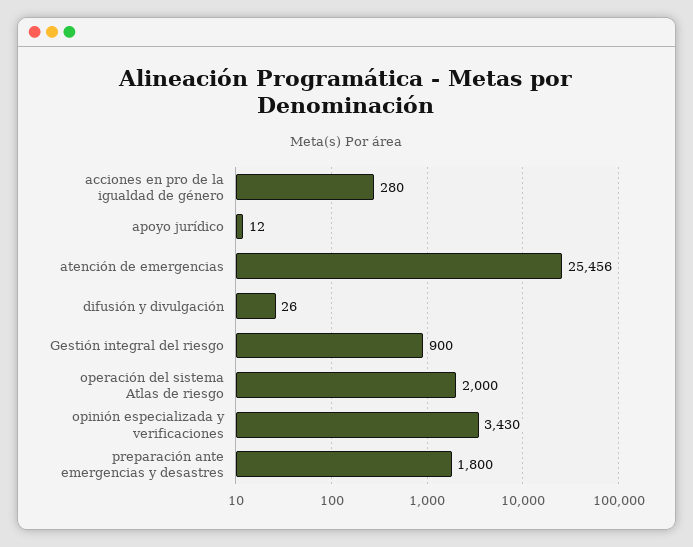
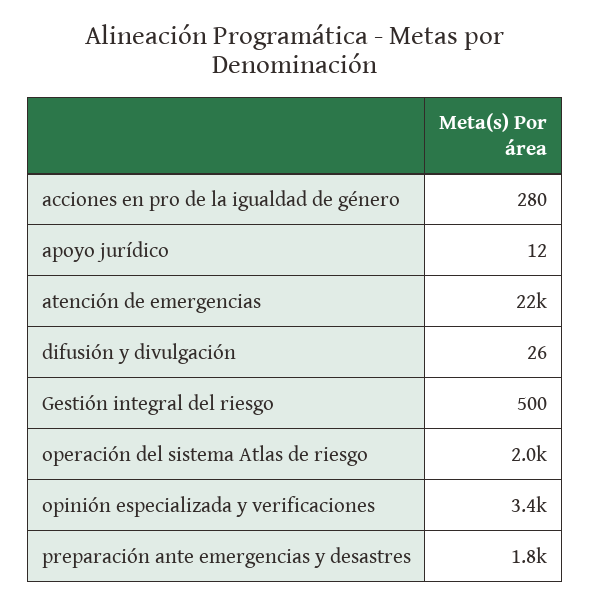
  {
    "acciones en pro de la igualdad de género": 280,
    "apoyo jurídico": 12,
-   "atención de emergencias": 25456,
+   "atención de emergencias": 22000,
    "difusión y divulgación": 26,
-   "Gestión integral del riesgo": 900,
+   "Gestión integral del riesgo": 500,
    "operación del sistema Atlas de riesgo": 2000,
    "opinión especializada y verificaciones": 3430,
    "preparación ante emergencias y desastres": 1800
  }

